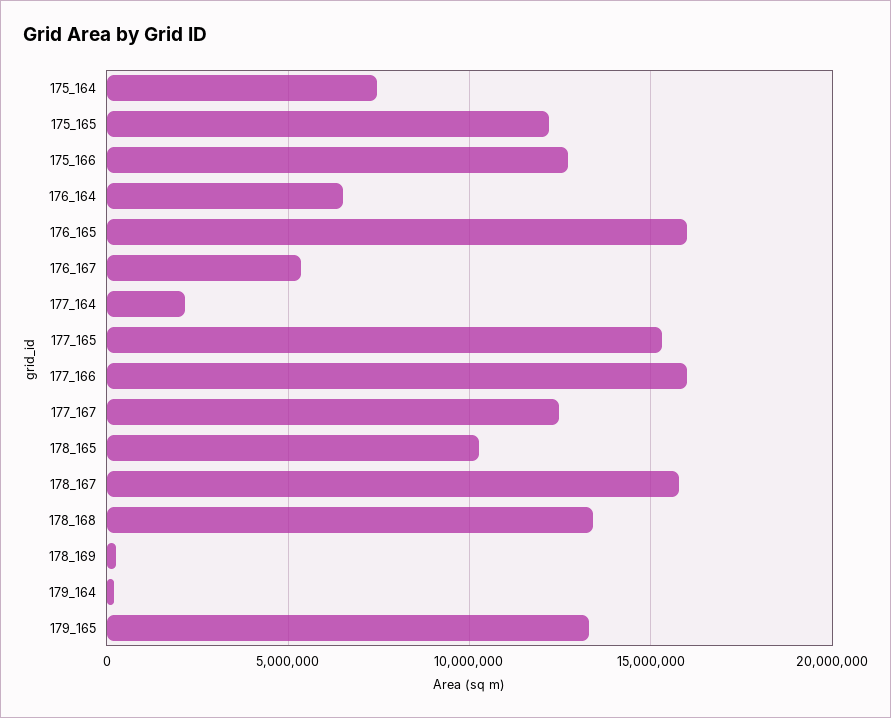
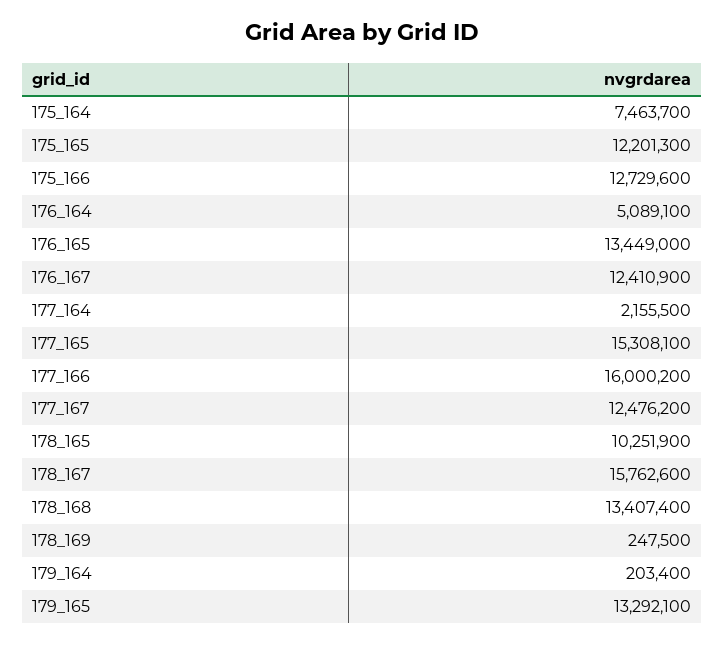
  {
    "175_164": 7463700,
    "175_165": 12201300,
    "175_166": 12729600,
-   "176_164": 6500000,
+   "176_164": 5089100,
-   "176_165": 16000000,
+   "176_165": 13449000,
-   "176_167": 5500000,
+   "176_167": 12410900,
    "177_164": 2155500,
    "177_165": 15308100,
    "177_166": 16000200,
    "177_167": 12476200,
    "178_165": 10251900,
    "178_167": 15762600,
    "178_168": 13407400,
    "178_169": 247500,
    "179_164": 203400,
    "179_165": 13292100
  }

